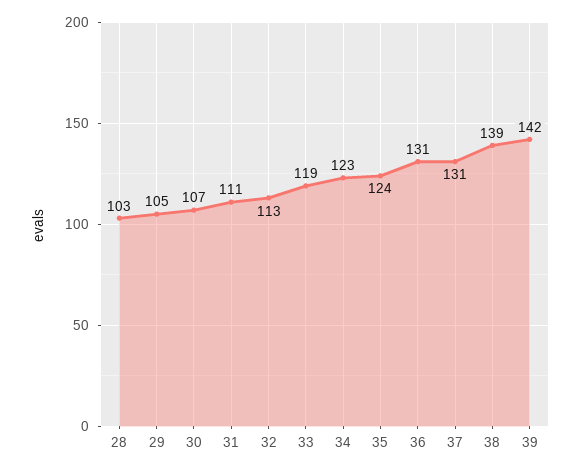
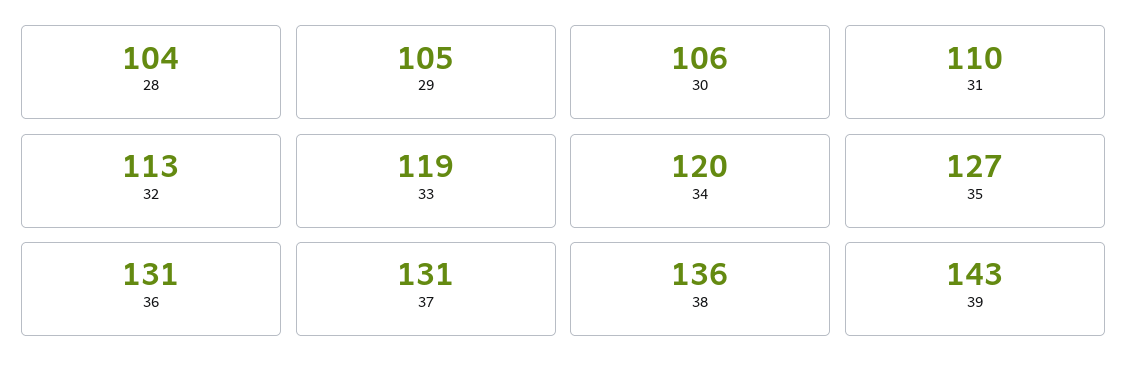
  {
-   "28": 103,
+   "28": 104,
    "29": 105,
-   "30": 107,
+   "30": 106,
-   "31": 111,
+   "31": 110,
    "32": 113,
    "33": 119,
-   "34": 123,
+   "34": 120,
-   "35": 124,
+   "35": 127,
    "36": 131,
    "37": 131,
-   "38": 139,
+   "38": 136,
-   "39": 142
+   "39": 143
  }

